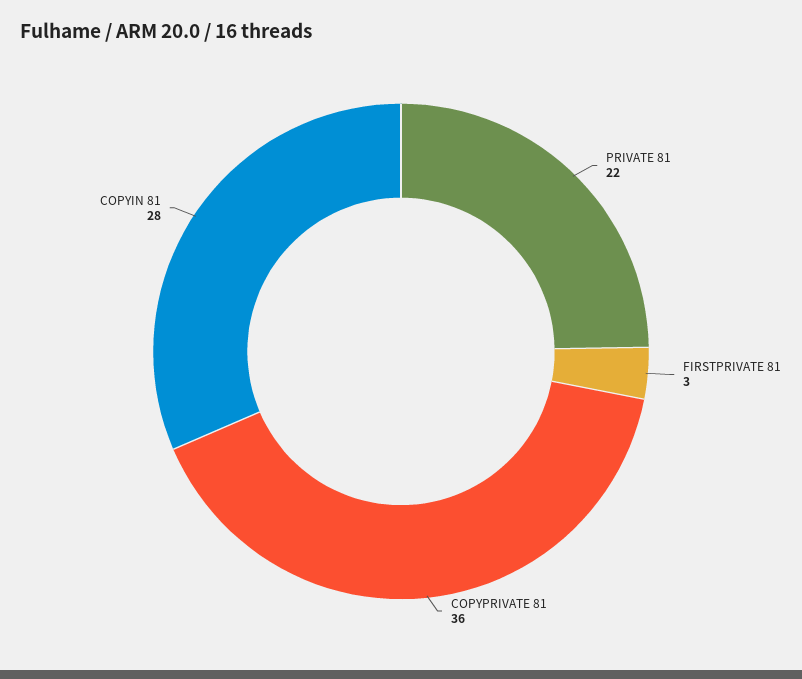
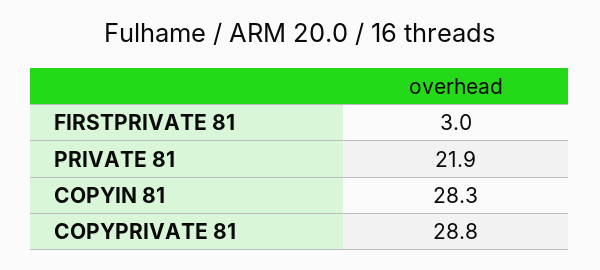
  {
    "PRIVATE 81": 21.9,
    "FIRSTPRIVATE 81": 3,
-   "COPYPRIVATE 81": 36,
+   "COPYPRIVATE 81": 28.8,
    "COPYIN 81": 28.3
  }

